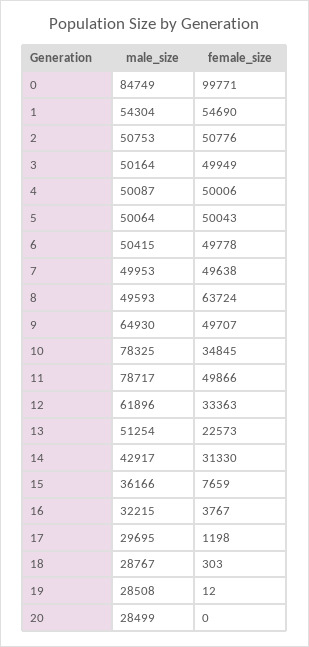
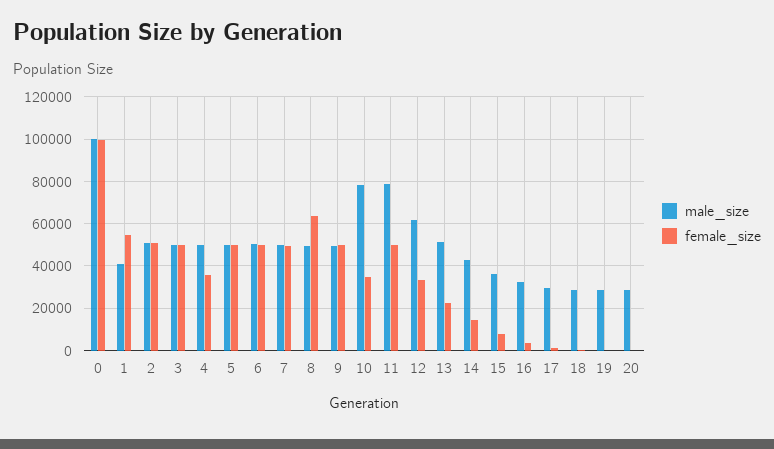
  {
    "male_size": {
-     "0": 84749,
+     "0": 100000,
-     "1": 54304,
+     "1": 40000,
      "2": 50753,
      "3": 50164,
      "4": 50087,
      "5": 50064,
      "6": 50415,
      "7": 49953,
      "8": 49593,
-     "9": 64930,
+     "9": 50000,
      "10": 78325,
      "11": 78717,
      "12": 61896,
      "13": 51254,
      "14": 42917,
      "15": 36166,
      "16": 32215,
      "17": 29695,
      "18": 28767,
      "19": 28508,
      "20": 28499
    },
    "female_size": {
      "0": 99771,
      "1": 54690,
      "2": 50776,
      "3": 49949,
-     "4": 50006,
+     "4": 35000,
      "5": 50043,
      "6": 49778,
      "7": 49638,
      "8": 63724,
      "9": 49707,
      "10": 34845,
      "11": 49866,
      "12": 33363,
      "13": 22573,
-     "14": 31330,
+     "14": 15000,
      "15": 7659,
      "16": 3767,
      "17": 1198,
      "18": 303,
      "19": 12,
      "20": 0
    }
  }

